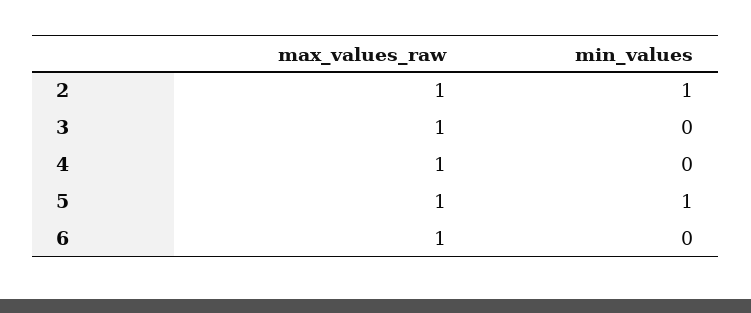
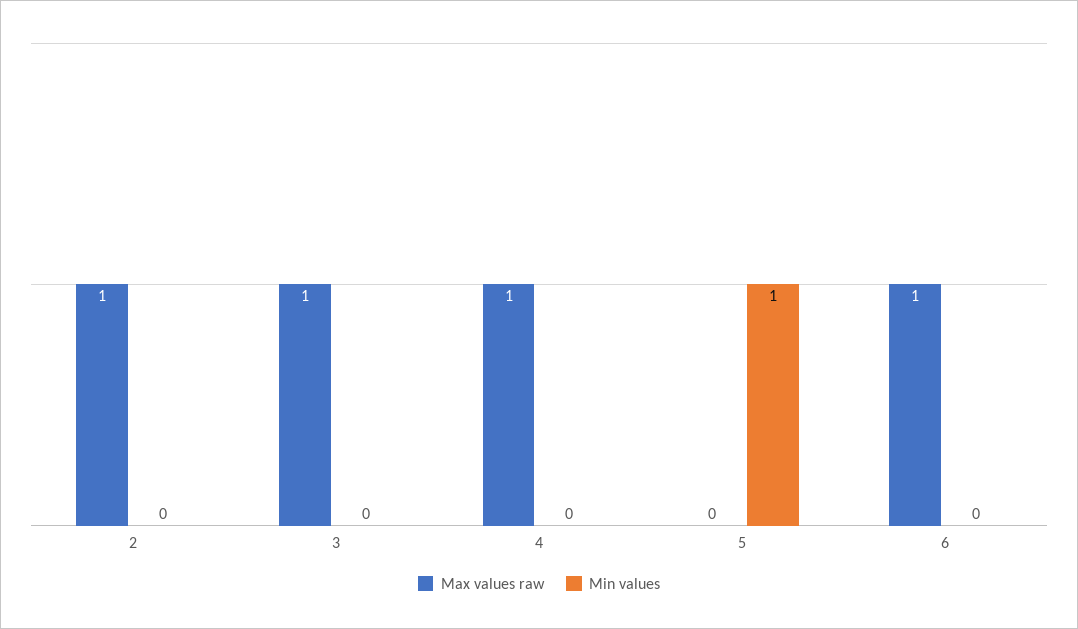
  {
    "max_values_raw": {
      "2": 1,
      "3": 1,
      "4": 1,
-     "5": 1,
+     "5": 0,
      "6": 1
    },
    "min_values": {
-     "2": 1,
+     "2": 0,
      "3": 0,
      "4": 0,
      "5": 1,
      "6": 0
    }
  }

